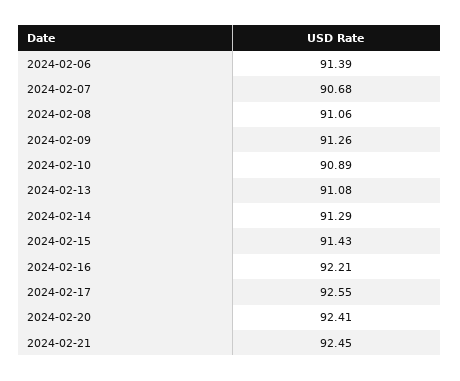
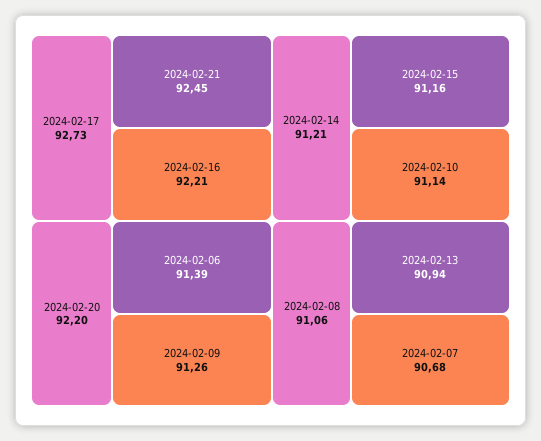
  {
    "2024-02-06": 91.39,
    "2024-02-07": 90.68,
    "2024-02-08": 91.06,
    "2024-02-09": 91.26,
-   "2024-02-10": 90.89,
+   "2024-02-10": 91.14,
-   "2024-02-13": 91.08,
+   "2024-02-13": 90.94,
-   "2024-02-14": 91.29,
+   "2024-02-14": 91.21,
-   "2024-02-15": 91.43,
+   "2024-02-15": 91.16,
    "2024-02-16": 92.21,
-   "2024-02-17": 92.55,
+   "2024-02-17": 92.73,
-   "2024-02-20": 92.41,
+   "2024-02-20": 92.2,
    "2024-02-21": 92.45
  }

